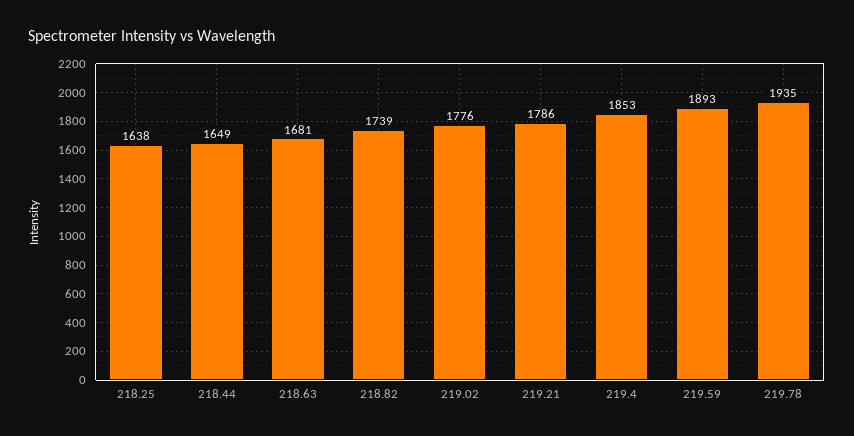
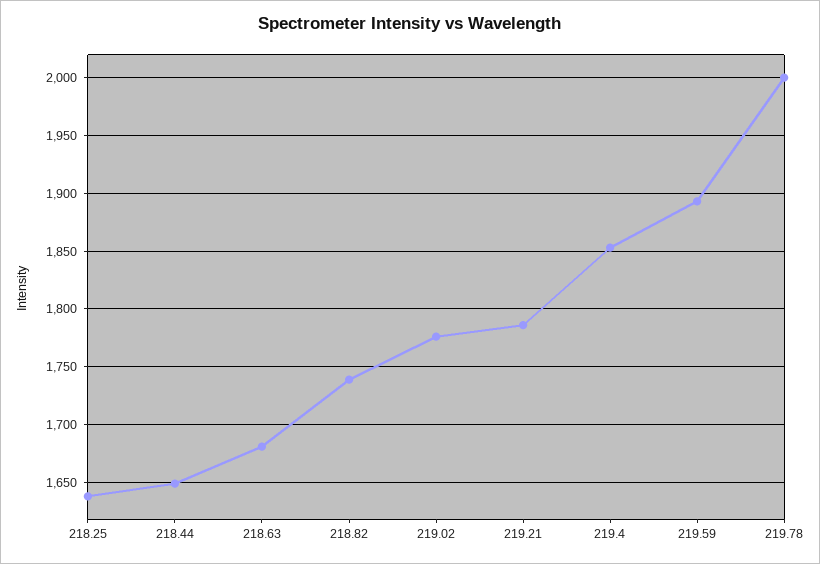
  {
    "218.25": 1638,
    "218.44": 1649,
    "218.63": 1681,
    "218.82": 1739,
    "219.02": 1776,
    "219.21": 1786,
    "219.4": 1853,
    "219.59": 1893,
-   "219.78": 1935
+   "219.78": 2000
  }

